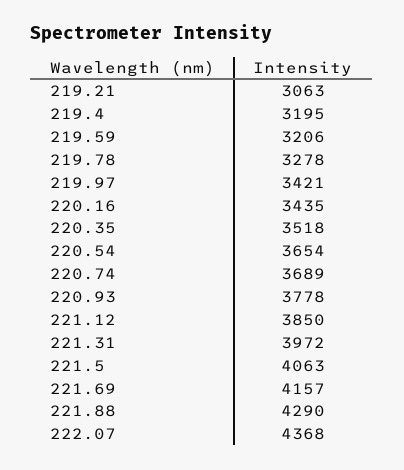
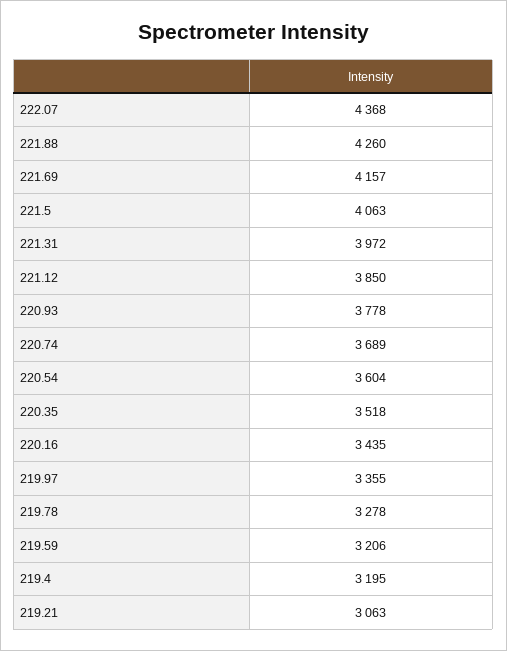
  {
    "219.21": 3063,
    "219.4": 3195,
    "219.59": 3206,
    "219.78": 3278,
-   "219.97": 3421,
+   "219.97": 3355,
    "220.16": 3435,
    "220.35": 3518,
-   "220.54": 3654,
+   "220.54": 3604,
    "220.74": 3689,
    "220.93": 3778,
    "221.12": 3850,
    "221.31": 3972,
    "221.5": 4063,
    "221.69": 4157,
-   "221.88": 4290,
+   "221.88": 4260,
    "222.07": 4368
  }

